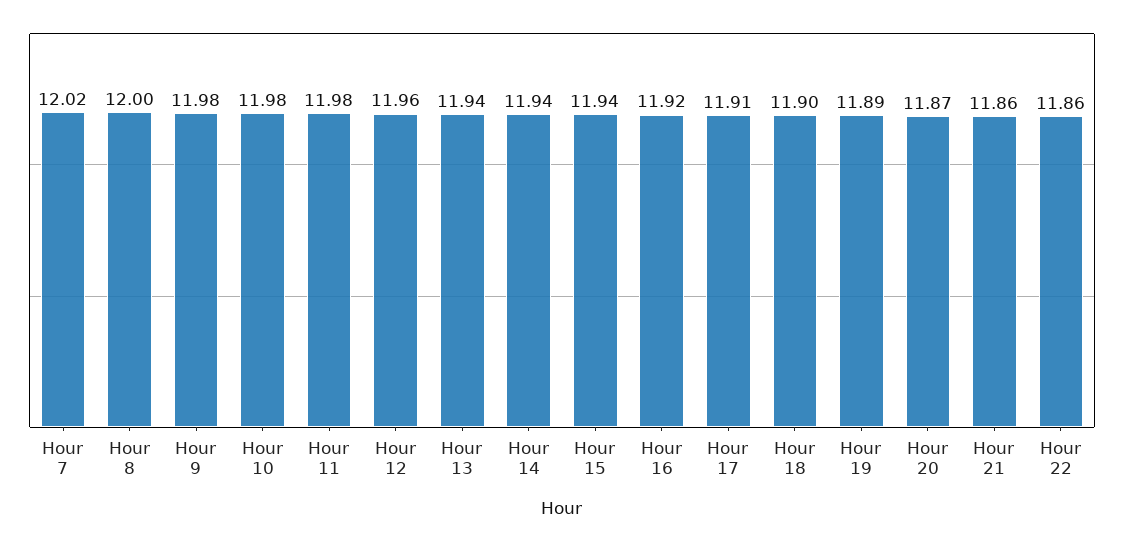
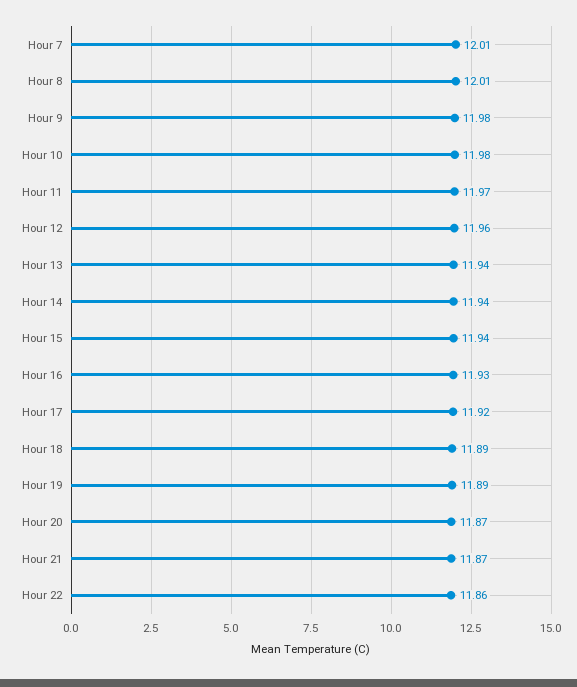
  {
-   "Hour 7": 12.02,
+   "Hour 7": 12.01,
-   "Hour 8": 12,
+   "Hour 8": 12.01,
    "Hour 9": 11.98,
    "Hour 10": 11.98,
-   "Hour 11": 11.98,
+   "Hour 11": 11.97,
    "Hour 12": 11.96,
    "Hour 13": 11.94,
    "Hour 14": 11.94,
    "Hour 15": 11.94,
-   "Hour 16": 11.92,
+   "Hour 16": 11.93,
-   "Hour 17": 11.91,
+   "Hour 17": 11.92,
-   "Hour 18": 11.9,
+   "Hour 18": 11.89,
    "Hour 19": 11.89,
    "Hour 20": 11.87,
-   "Hour 21": 11.86,
+   "Hour 21": 11.87,
    "Hour 22": 11.86
  }

